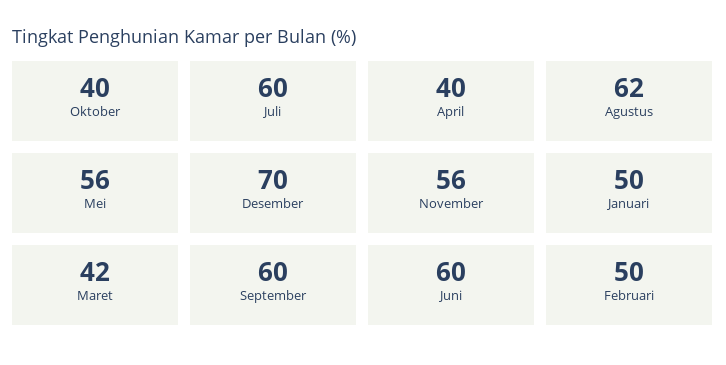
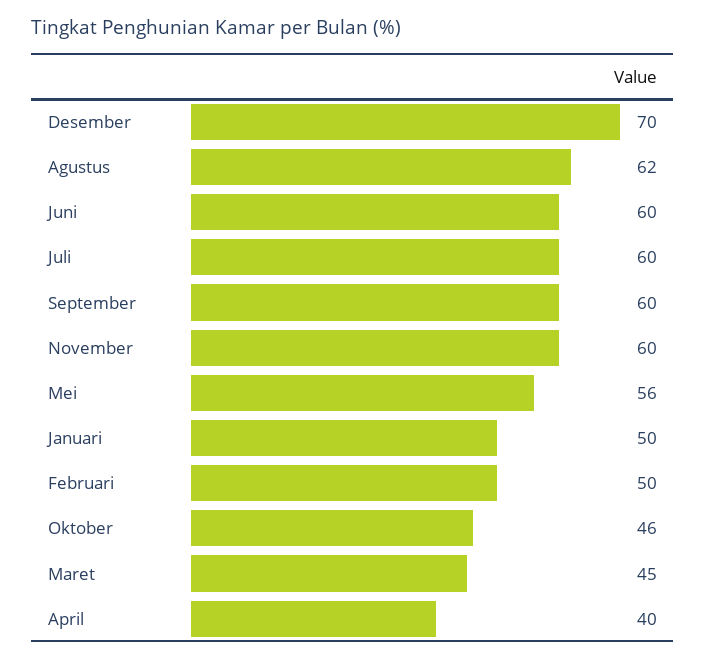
  {
-   "Oktober": 40,
+   "Oktober": 46,
    "Juli": 60,
    "April": 40,
    "Agustus": 62,
    "Mei": 56,
    "Desember": 70,
-   "November": 56,
+   "November": 60,
    "Januari": 50,
-   "Maret": 42,
+   "Maret": 45,
    "September": 60,
    "Juni": 60,
    "Februari": 50
  }

